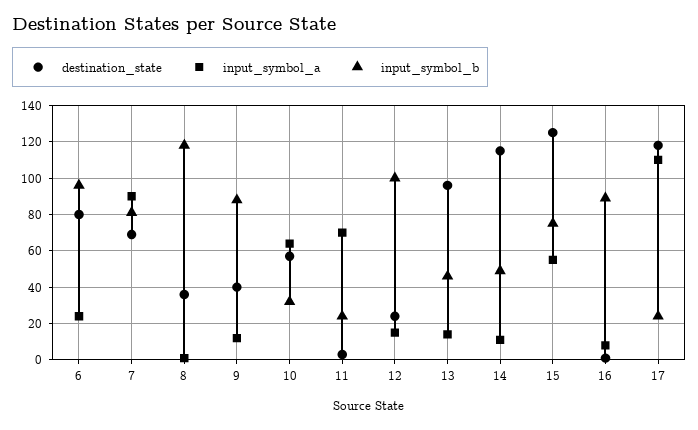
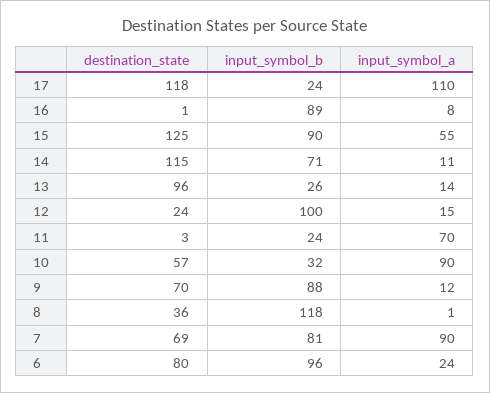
  {
    "destination_state": {
      "6": 80,
      "7": 69,
      "8": 36,
-     "9": 40,
+     "9": 70,
      "10": 57,
      "11": 3,
      "12": 24,
      "13": 96,
      "14": 115,
      "15": 125,
      "16": 1,
      "17": 118
    },
    "input_symbol_a": {
      "6": 24,
      "7": 90,
      "8": 1,
      "9": 12,
-     "10": 65,
+     "10": 90,
      "11": 70,
      "12": 15,
      "13": 14,
      "14": 11,
      "15": 55,
      "16": 8,
      "17": 110
    },
    "input_symbol_b": {
      "6": 96,
      "7": 81,
      "8": 118,
      "9": 88,
      "10": 32,
      "11": 24,
      "12": 100,
-     "13": 45,
+     "13": 26,
-     "14": 50,
+     "14": 71,
-     "15": 75,
+     "15": 90,
      "16": 89,
      "17": 24
    }
  }

